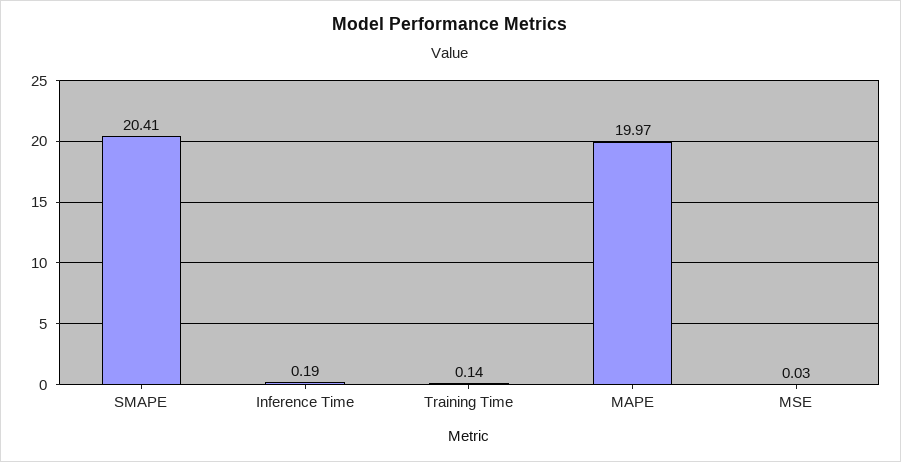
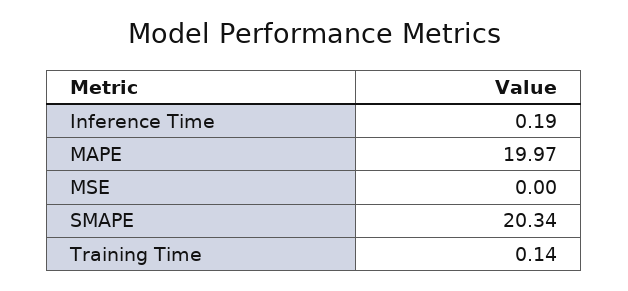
  {
-   "SMAPE": 20.41,
+   "SMAPE": 20.34,
    "Inference Time": 0.19,
    "Training Time": 0.14,
    "MAPE": 19.97,
-   "MSE": 0.03
+   "MSE": 0
  }

